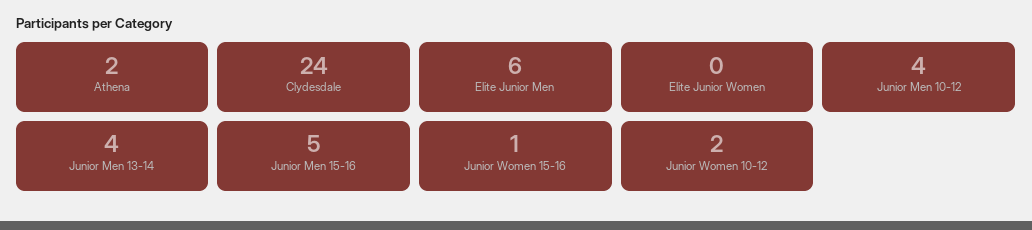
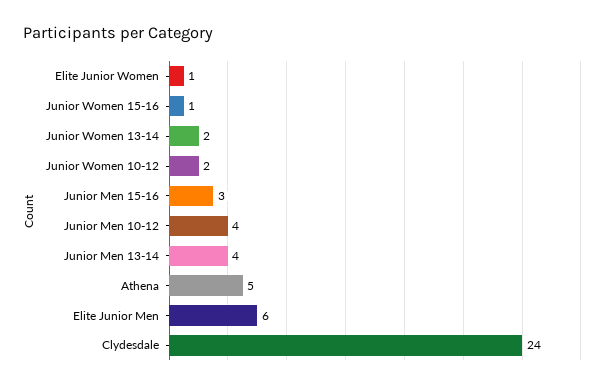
  {
-   "Athena": 2,
+   "Athena": 5,
    "Clydesdale": 24,
    "Elite Junior Men": 6,
-   "Elite Junior Women": 0,
+   "Elite Junior Women": 1,
    "Junior Men 10-12": 4,
    "Junior Men 13-14": 4,
-   "Junior Men 15-16": 5,
+   "Junior Men 15-16": 3,
    "Junior Women 15-16": 1,
-   "Junior Women 10-12": 2
+   "Junior Women 10-12": 2,
+   "Junior Women 13-14": 2
  }

